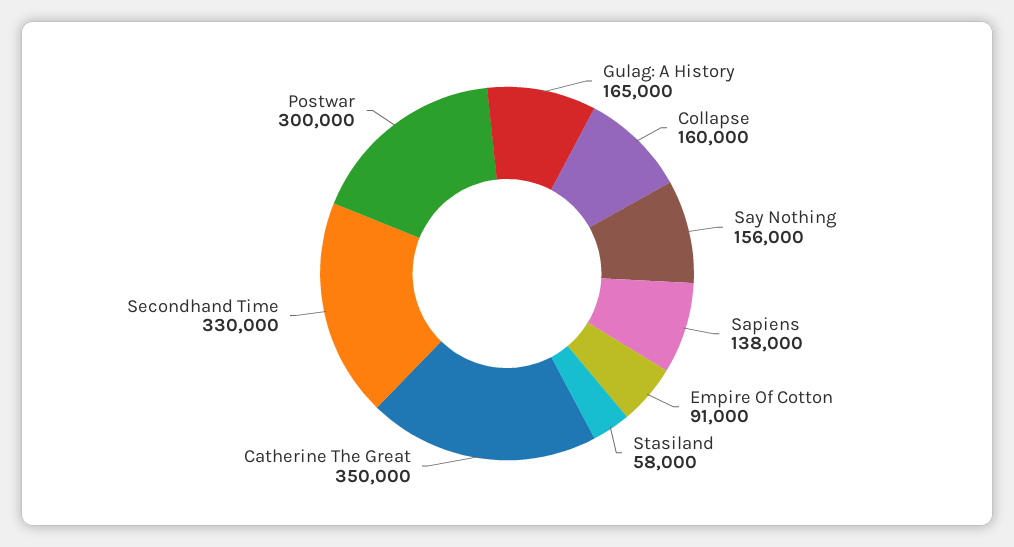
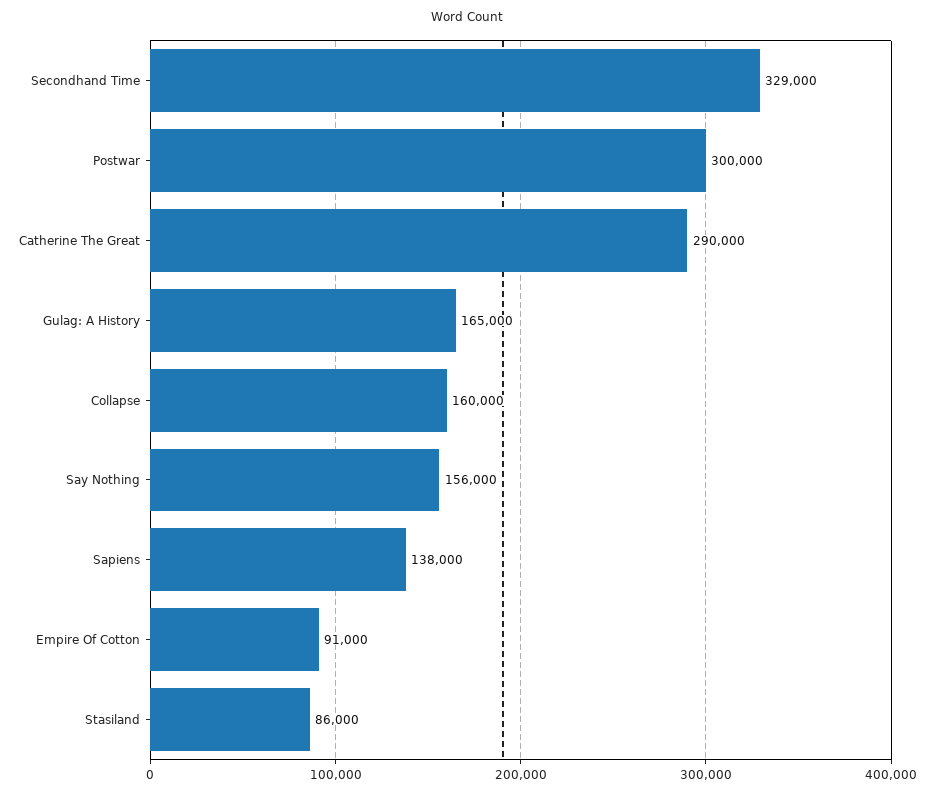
  {
    "Gulag: A History": 165000,
    "Collapse": 160000,
    "Say Nothing": 156000,
    "Sapiens": 138000,
    "Empire Of Cotton": 91000,
-   "Stasiland": 58000,
+   "Stasiland": 86000,
-   "Catherine The Great": 350000,
+   "Catherine The Great": 290000,
-   "Secondhand Time": 330000,
+   "Secondhand Time": 329000,
    "Postwar": 300000
  }

